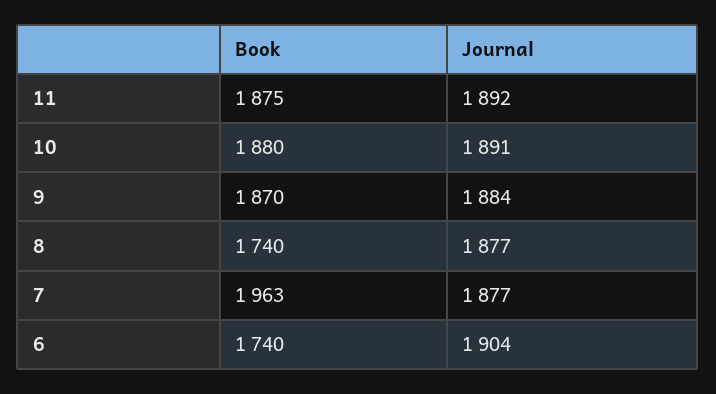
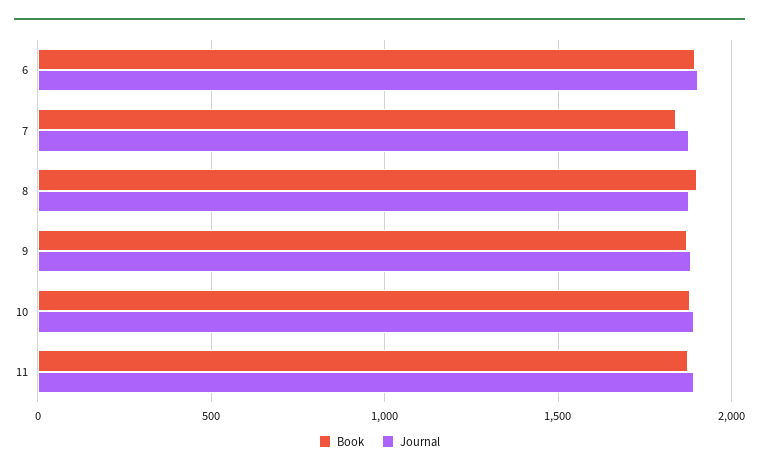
  {
    "Book": {
      "11": 1875,
      "10": 1880,
      "9": 1870,
-     "8": 1740,
+     "8": 1900,
-     "7": 1963,
+     "7": 1850,
-     "6": 1740
+     "6": 1900
    },
    "Journal": {
      "11": 1892,
      "10": 1891,
      "9": 1884,
      "8": 1877,
      "7": 1877,
      "6": 1904
    }
  }

